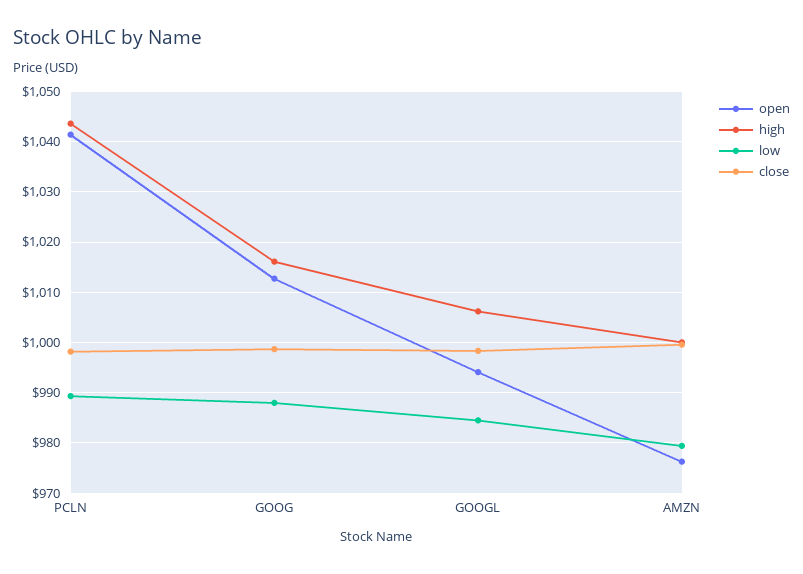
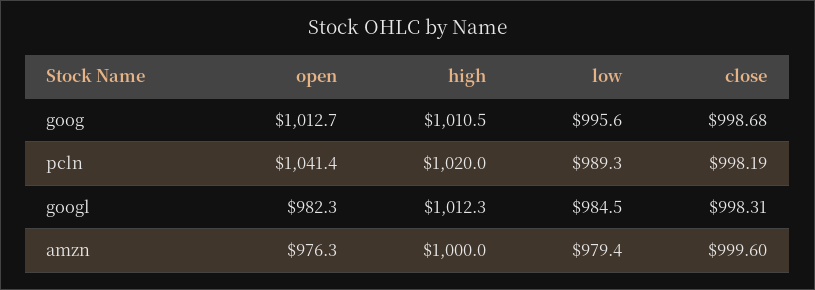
  {
    "open": {
      "PCLN": 1041.4,
      "GOOG": 1012.7,
-     "GOOGL": 994,
+     "GOOGL": 982.3,
      "AMZN": 976.3
    },
    "high": {
-     "PCLN": 1044,
+     "PCLN": 1020,
-     "GOOG": 1016,
+     "GOOG": 1010.5,
-     "GOOGL": 1006,
+     "GOOGL": 1012.3,
      "AMZN": 1000
    },
    "low": {
      "PCLN": 989.3,
-     "GOOG": 988,
+     "GOOG": 995.6,
      "GOOGL": 984.5,
      "AMZN": 979.4
    },
    "close": {
      "PCLN": 998.19,
      "GOOG": 998.68,
      "GOOGL": 998.31,
      "AMZN": 999.6
    }
  }

